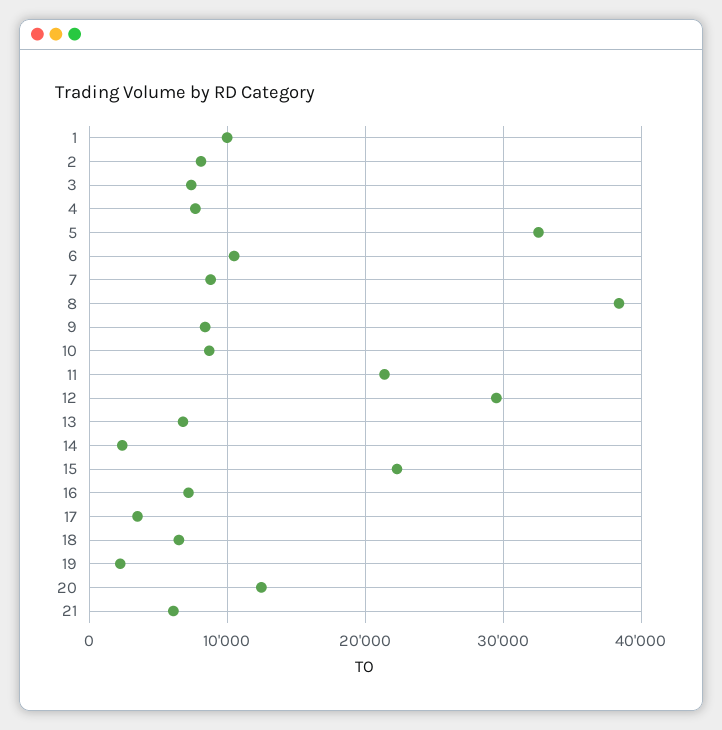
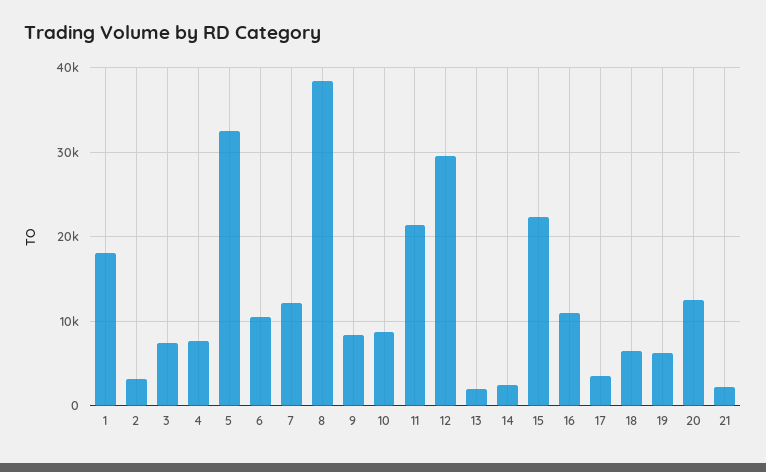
  {
-   "1": 10000,
+   "1": 18000,
-   "2": 8000,
+   "2": 3000,
    "3": 7000,
    "4": 8000,
    "5": 33000,
    "6": 11000,
-   "7": 9000,
+   "7": 12000,
    "8": 38000,
    "9": 8000,
    "10": 9000,
    "11": 21000,
    "12": 30000,
-   "13": 7000,
+   "13": 2000,
    "14": 2000,
    "15": 22000,
-   "16": 7000,
+   "16": 11000,
    "17": 4000,
    "18": 7000,
-   "19": 2000,
+   "19": 6000,
    "20": 12000,
-   "21": 6000
+   "21": 2000
  }

